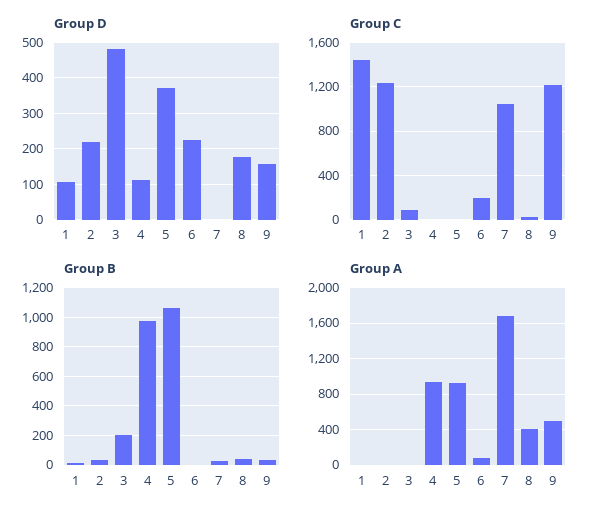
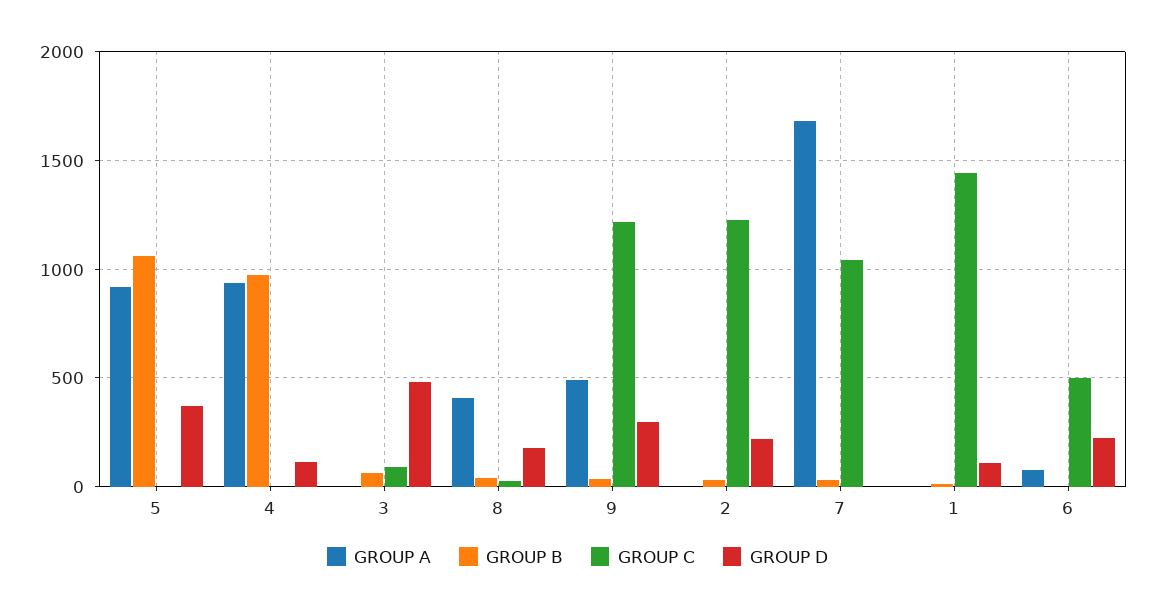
  {
    "Group D": {
      "1": 100,
      "2": 220,
      "3": 480,
      "4": 120,
      "5": 380,
      "6": 220,
      "7": 0,
      "8": 180,
-     "9": 160
+     "9": 300
    },
    "Group C": {
      "1": 1450,
      "2": 1250,
      "3": 100,
      "4": 0,
      "5": 0,
-     "6": 200,
+     "6": 500,
      "7": 1050,
      "8": 50,
      "9": 1200
    },
    "Group B": {
      "1": 0,
      "2": 50,
-     "3": 200,
+     "3": 50,
      "4": 950,
      "5": 1050,
      "6": 0,
      "7": 50,
      "8": 50,
      "9": 50
    },
    "Group A": {
      "1": 0,
      "2": 0,
      "3": 0,
      "4": 950,
      "5": 900,
      "6": 100,
      "7": 1700,
      "8": 400,
      "9": 500
    }
  }

